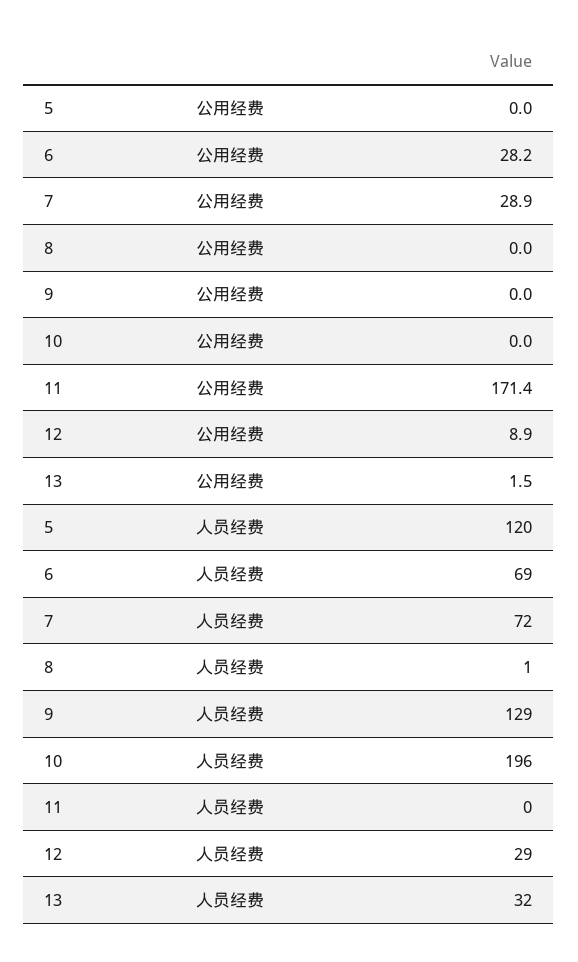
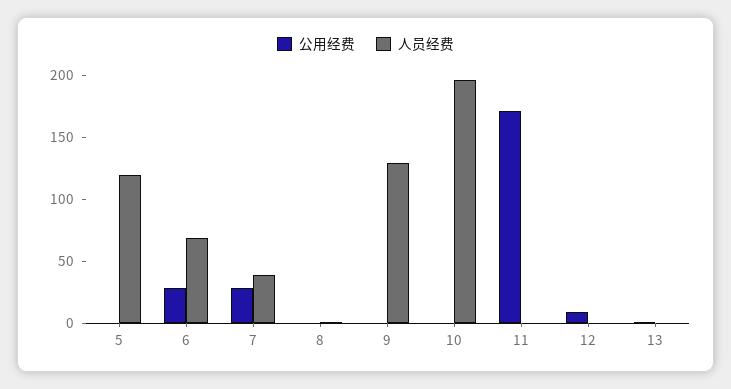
  {
    "公用经费": {
      "5": 0,
      "6": 28.2,
      "7": 28.9,
      "8": 0,
      "9": 0,
      "10": 0,
      "11": 171.4,
      "12": 8.9,
      "13": 1.5
    },
    "人员经费": {
      "5": 120,
      "6": 69,
-     "7": 72,
+     "7": 40,
      "8": 1,
      "9": 129,
      "10": 196,
      "11": 0,
-     "12": 29,
+     "12": 0,
-     "13": 32
+     "13": 0
    }
  }

